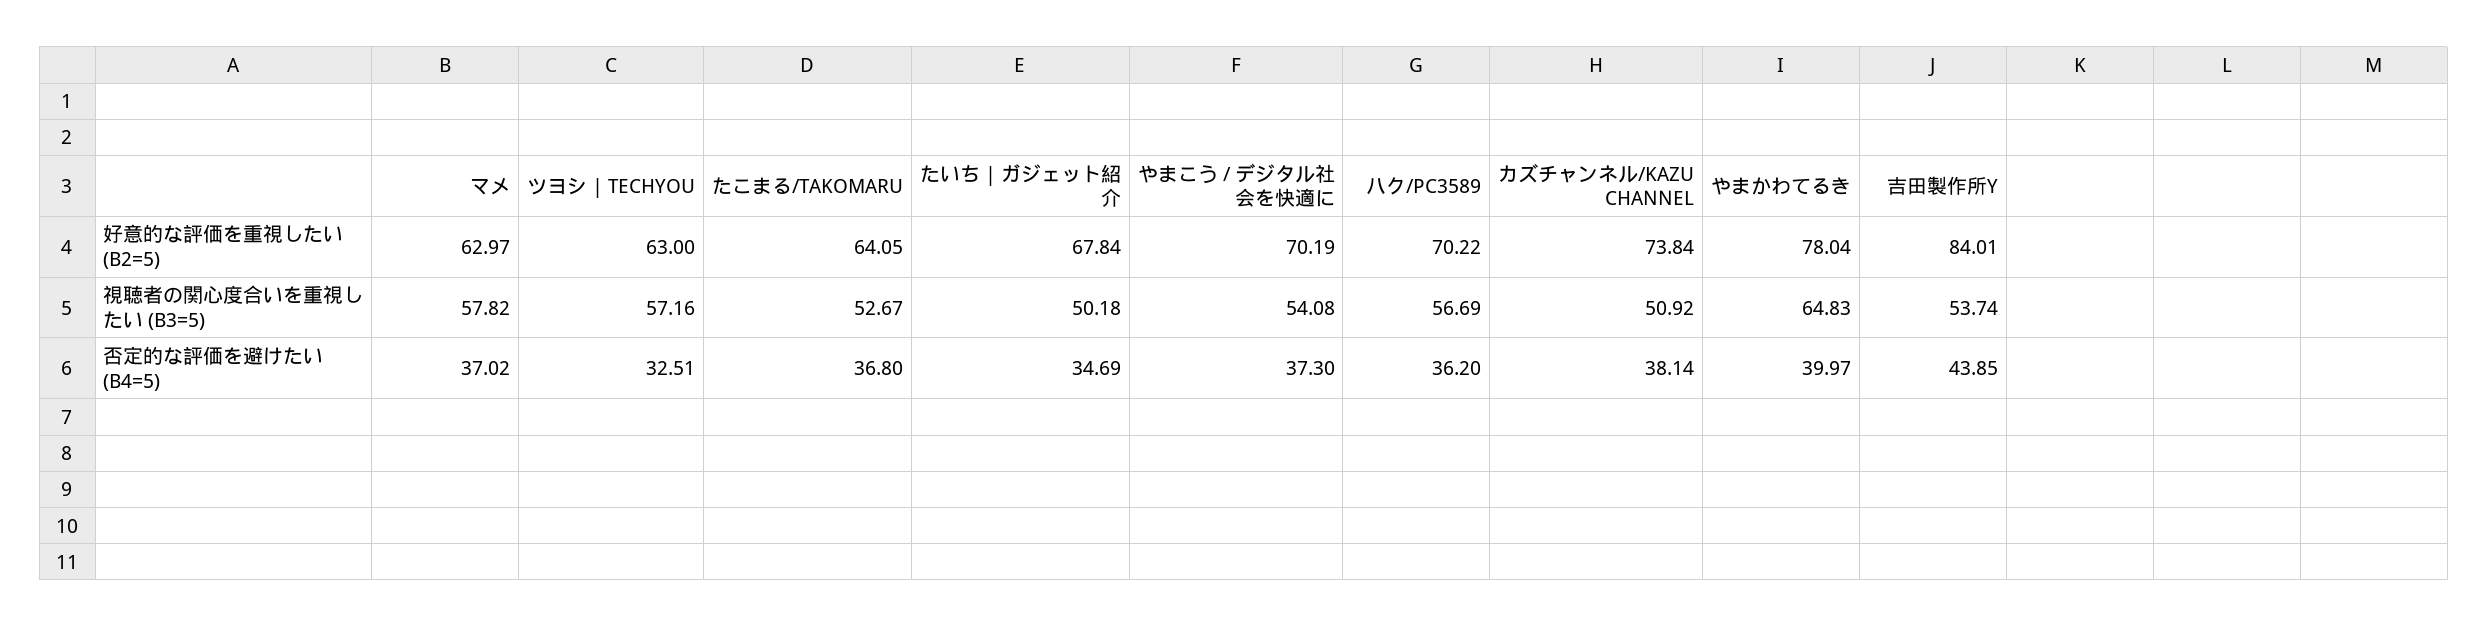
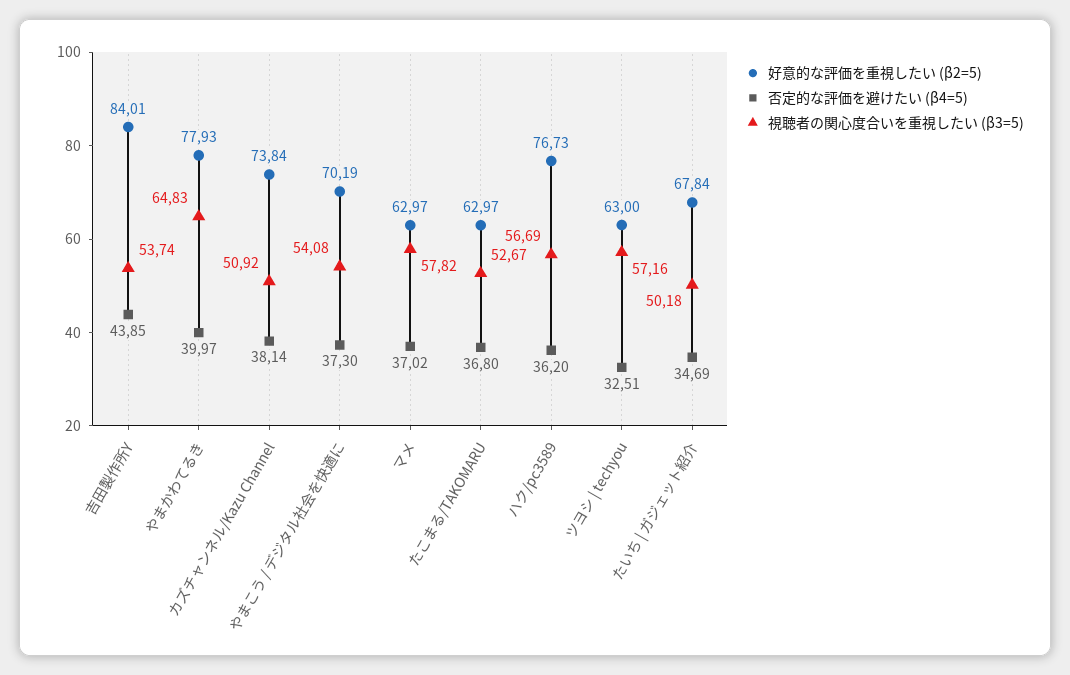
  {
    "好意的な評価を重視したい (Β2=5)": {
      "マメ": 62.97,
      "ツヨシ | TECHYOU": 63,
-     "たこまる/TAKOMARU": 64.05,
+     "たこまる/TAKOMARU": 62.97,
      "たいち | ガジェット紹介": 67.84,
      "やまこう / デジタル社会を快適に": 70.19,
-     "ハク/PC3589": 70.22,
+     "ハク/PC3589": 76.73,
      "カズチャンネル/KAZU CHANNEL": 73.84,
-     "やまかわてるき": 78.04,
+     "やまかわてるき": 77.93,
      "吉田製作所Y": 84.01
    },
    "視聴者の関心度合いを重視したい (Β3=5)": {
      "マメ": 57.82,
      "ツヨシ | TECHYOU": 57.16,
      "たこまる/TAKOMARU": 52.67,
      "たいち | ガジェット紹介": 50.18,
      "やまこう / デジタル社会を快適に": 54.08,
      "ハク/PC3589": 56.69,
      "カズチャンネル/KAZU CHANNEL": 50.92,
      "やまかわてるき": 64.83,
      "吉田製作所Y": 53.74
    },
    "否定的な評価を避けたい (Β4=5)": {
      "マメ": 37.02,
      "ツヨシ | TECHYOU": 32.51,
      "たこまる/TAKOMARU": 36.8,
      "たいち | ガジェット紹介": 34.69,
      "やまこう / デジタル社会を快適に": 37.3,
      "ハク/PC3589": 36.2,
      "カズチャンネル/KAZU CHANNEL": 38.14,
      "やまかわてるき": 39.97,
      "吉田製作所Y": 43.85
    }
  }

